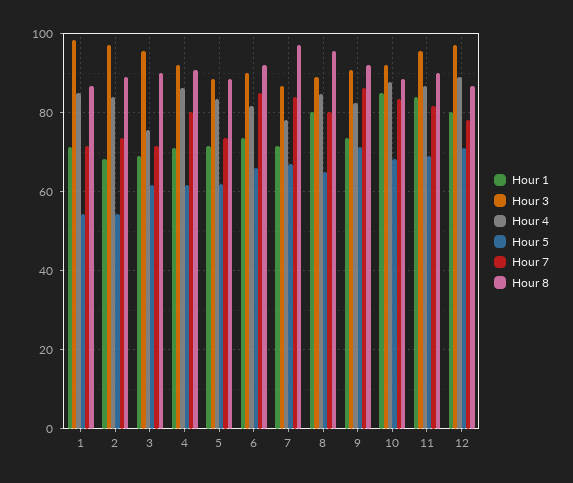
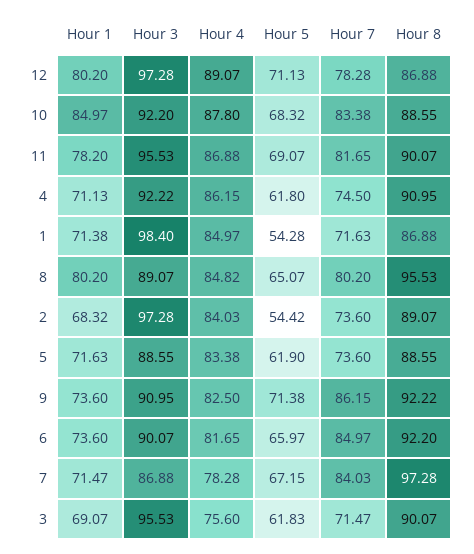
  {
    "Hour 1": {
      "1": 71.38,
      "2": 68.32,
      "3": 69.07,
      "4": 71.13,
      "5": 71.63,
      "6": 73.6,
      "7": 71.47,
      "8": 80.2,
      "9": 73.6,
      "10": 84.97,
-     "11": 84,
+     "11": 78.2,
      "12": 80.2
    },
    "Hour 3": {
      "1": 98.4,
      "2": 97.28,
      "3": 95.53,
      "4": 92.22,
      "5": 88.55,
      "6": 90.07,
      "7": 86.88,
      "8": 89.07,
      "9": 90.95,
      "10": 92.2,
      "11": 95.53,
      "12": 97.28
    },
    "Hour 4": {
      "1": 84.97,
      "2": 84.03,
      "3": 75.6,
      "4": 86.15,
      "5": 83.38,
      "6": 81.65,
      "7": 78.28,
      "8": 84.82,
      "9": 82.5,
      "10": 87.8,
      "11": 86.88,
      "12": 89.07
    },
    "Hour 5": {
      "1": 54.28,
      "2": 54.42,
      "3": 61.83,
      "4": 61.8,
      "5": 61.9,
      "6": 65.97,
      "7": 67.15,
      "8": 65.07,
      "9": 71.38,
      "10": 68.32,
      "11": 69.07,
      "12": 71.13
    },
    "Hour 7": {
      "1": 71.63,
      "2": 73.6,
      "3": 71.47,
-     "4": 80,
+     "4": 74.5,
      "5": 73.6,
      "6": 84.97,
      "7": 84.03,
      "8": 80.2,
      "9": 86.15,
      "10": 83.38,
      "11": 81.65,
      "12": 78.28
    },
    "Hour 8": {
      "1": 86.88,
      "2": 89.07,
      "3": 90.07,
      "4": 90.95,
      "5": 88.55,
      "6": 92.2,
      "7": 97.28,
      "8": 95.53,
      "9": 92.22,
      "10": 88.55,
      "11": 90.07,
      "12": 86.88
    }
  }

